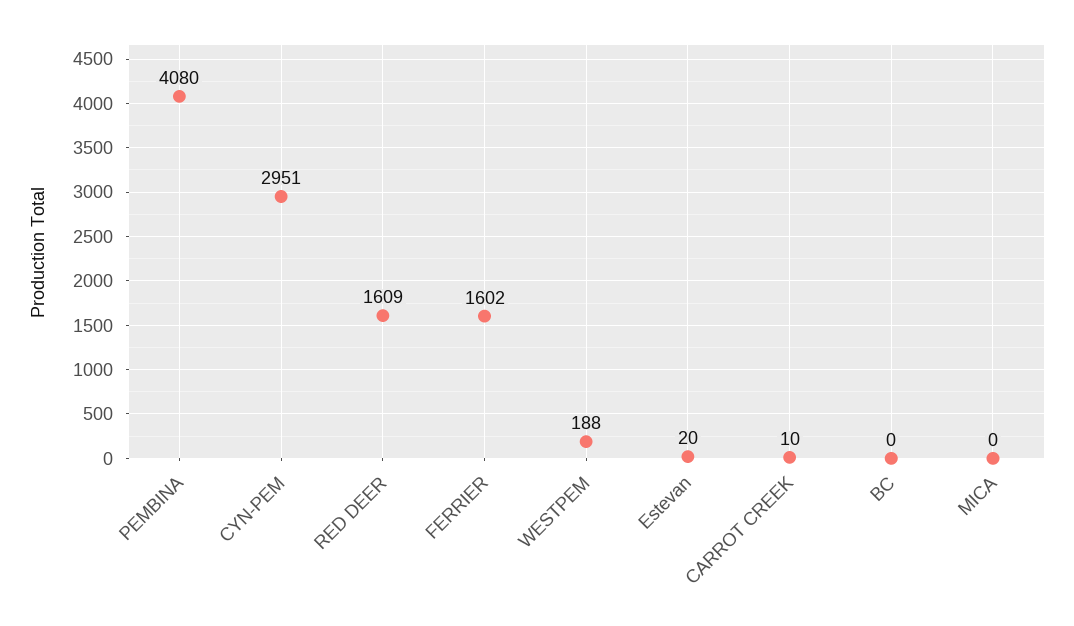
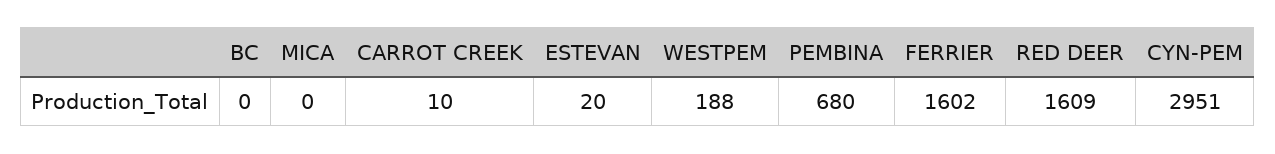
  {
-   "PEMBINA": 4080,
+   "PEMBINA": 680,
    "CYN-PEM": 2951,
    "RED DEER": 1609,
    "FERRIER": 1602,
    "WESTPEM": 188,
    "Estevan": 20,
    "CARROT CREEK": 10,
    "BC": 0,
    "MICA": 0
  }

